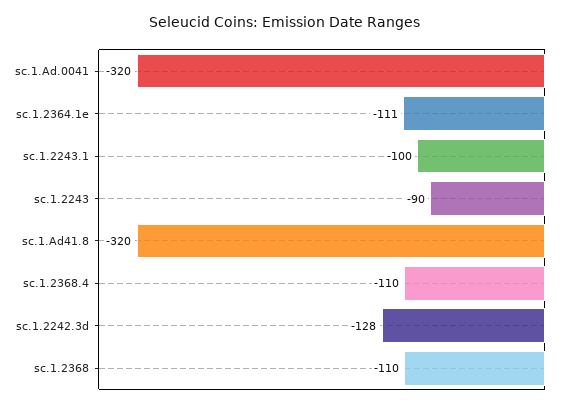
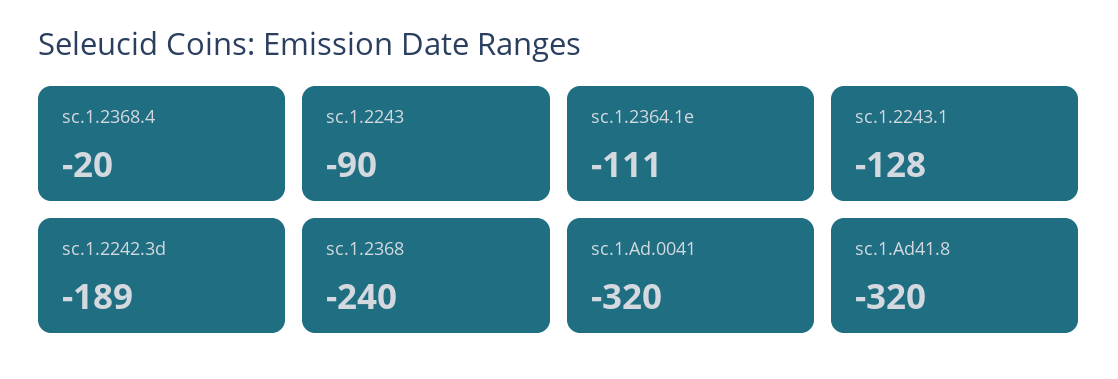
  {
    "sc.1.Ad.0041": -320,
    "sc.1.2364.1e": -111,
-   "sc.1.2243.1": -100,
+   "sc.1.2243.1": -128,
    "sc.1.2243": -90,
    "sc.1.Ad41.8": -320,
-   "sc.1.2368.4": -110,
+   "sc.1.2368.4": -20,
-   "sc.1.2242.3d": -128,
+   "sc.1.2242.3d": -189,
-   "sc.1.2368": -110
+   "sc.1.2368": -240
  }

